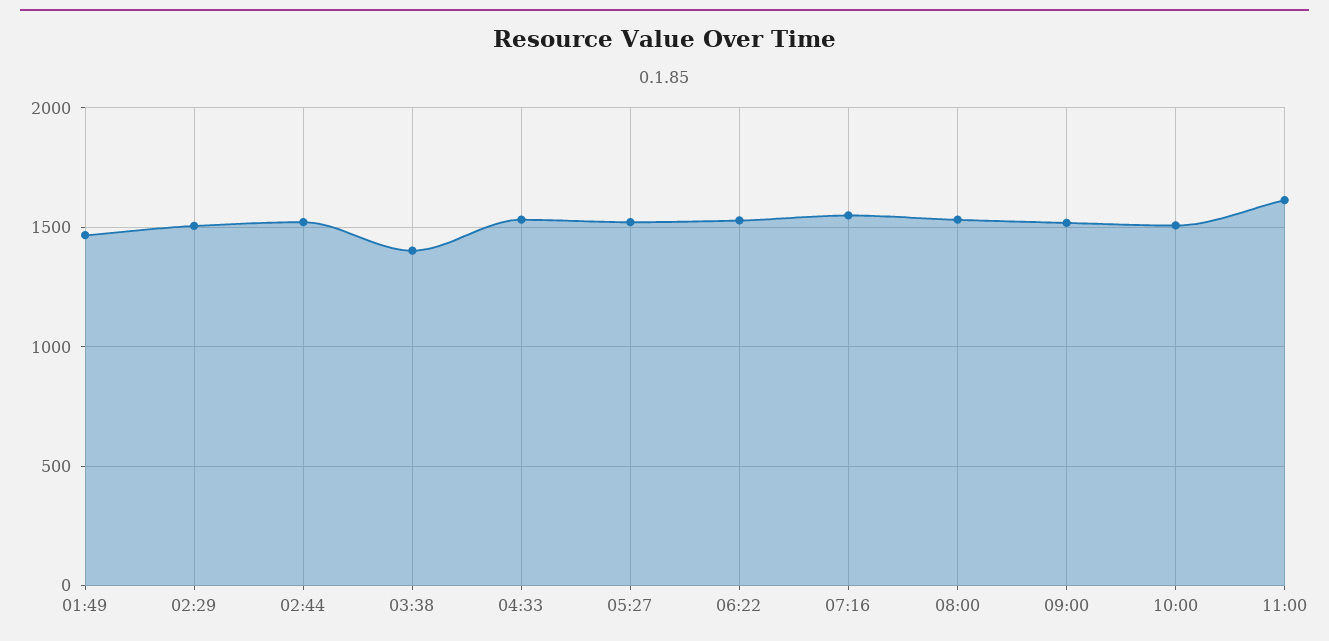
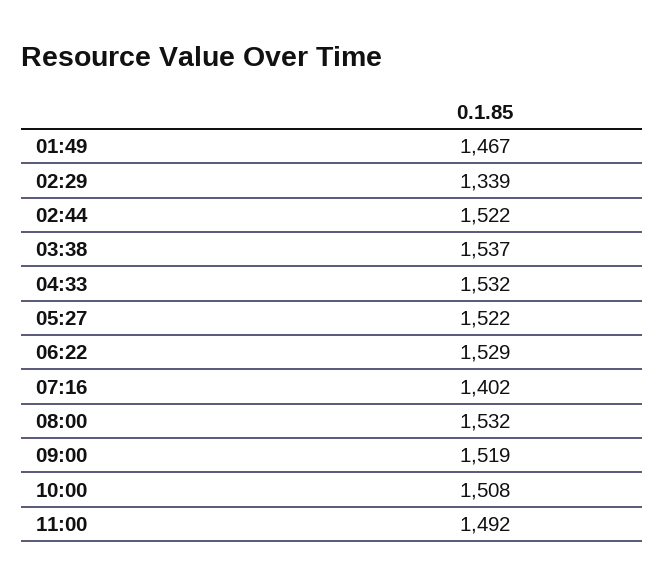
  {
    "01:49": 1467,
-   "02:29": 1500,
+   "02:29": 1339,
    "02:44": 1522,
-   "03:38": 1400,
+   "03:38": 1537,
    "04:33": 1532,
    "05:27": 1522,
    "06:22": 1529,
-   "07:16": 1550,
+   "07:16": 1402,
    "08:00": 1532,
    "09:00": 1519,
    "10:00": 1508,
-   "11:00": 1600
+   "11:00": 1492
  }

